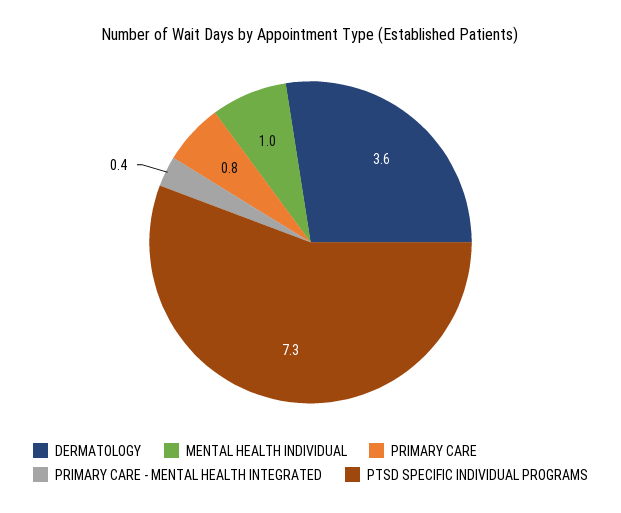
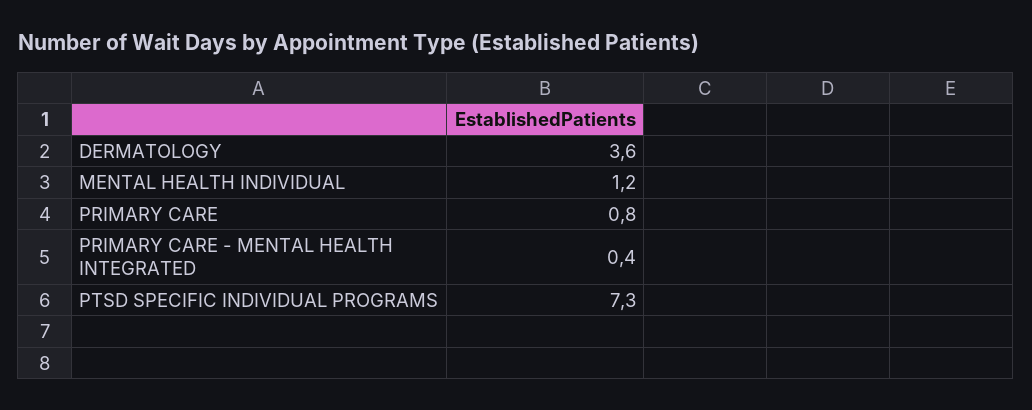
  {
    "DERMATOLOGY": 3.6,
-   "MENTAL HEALTH INDIVIDUAL": 1,
+   "MENTAL HEALTH INDIVIDUAL": 1.2,
    "PRIMARY CARE": 0.8,
    "PRIMARY CARE - MENTAL HEALTH INTEGRATED": 0.4,
    "PTSD SPECIFIC INDIVIDUAL PROGRAMS": 7.3
  }

